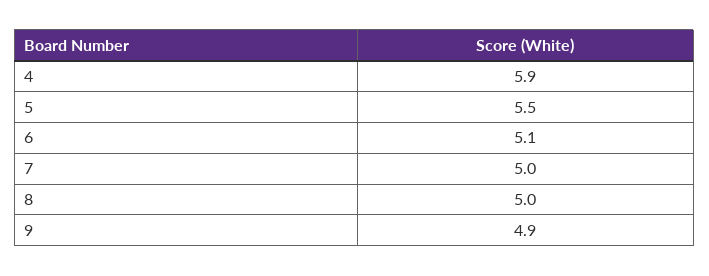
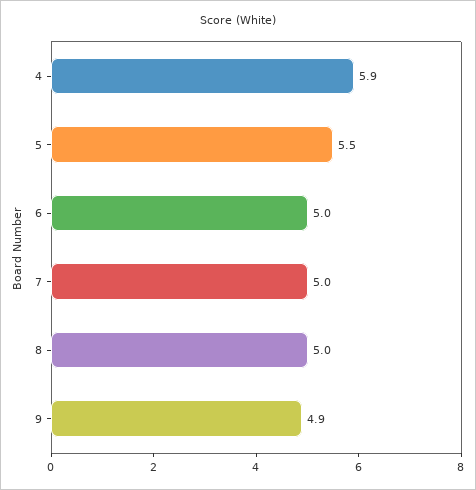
  {
    "4": 5.9,
    "5": 5.5,
-   "6": 5.1,
+   "6": 5,
    "7": 5,
    "8": 5,
    "9": 4.9
  }

